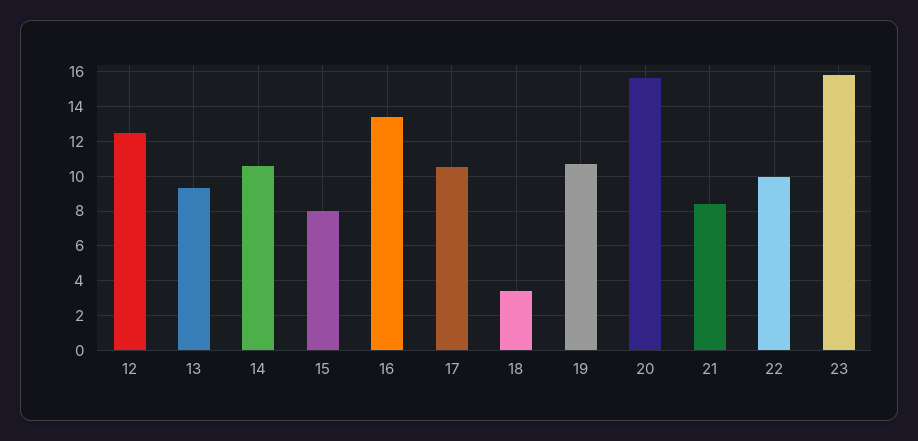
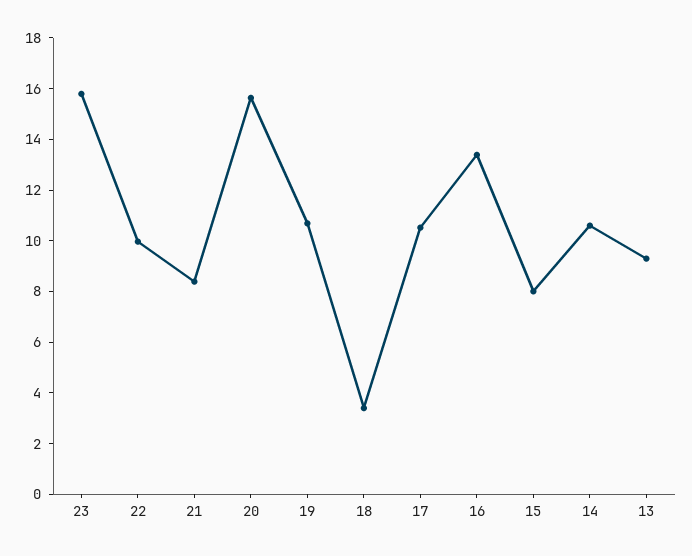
  {
-   "12": 12.5,
    "13": 9.5,
    "14": 10.5,
    "15": 8,
    "16": 13.5,
    "17": 10.5,
    "18": 3.5,
    "19": 10.5,
    "20": 15.5,
    "21": 8.5,
    "22": 10,
    "23": 16
  }

